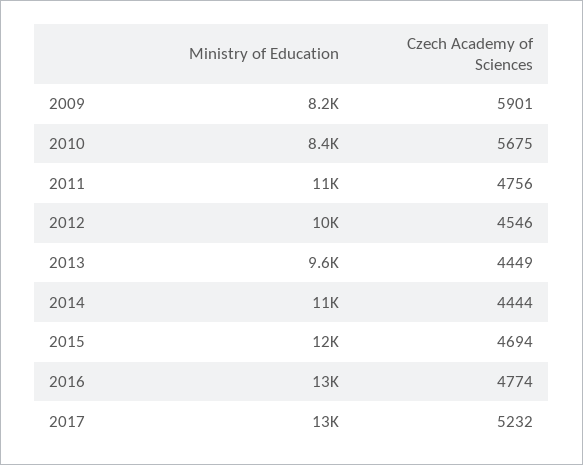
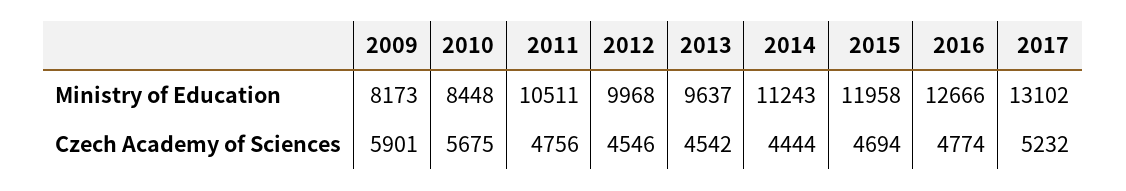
  {
    "Ministry of Education": {
      "2009": 8173,
      "2010": 8448,
      "2011": 10511,
      "2012": 9968,
      "2013": 9637,
      "2014": 11243,
      "2015": 11958,
      "2016": 12666,
      "2017": 13102
    },
    "Czech Academy of Sciences": {
      "2009": 5901,
      "2010": 5675,
      "2011": 4756,
      "2012": 4546,
-     "2013": 4449,
+     "2013": 4542,
      "2014": 4444,
      "2015": 4694,
      "2016": 4774,
      "2017": 5232
    }
  }

